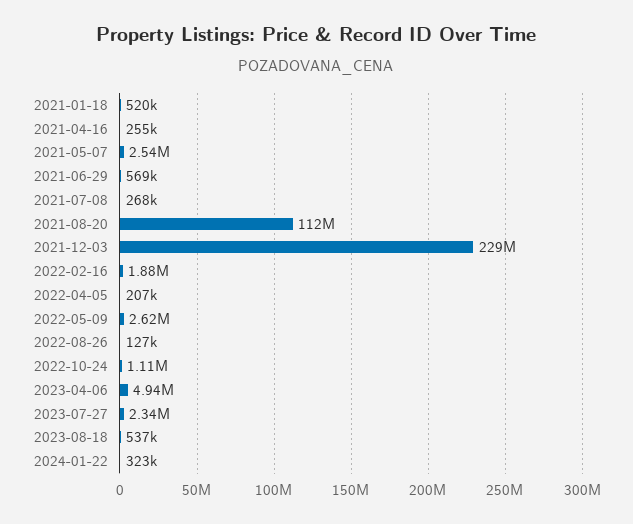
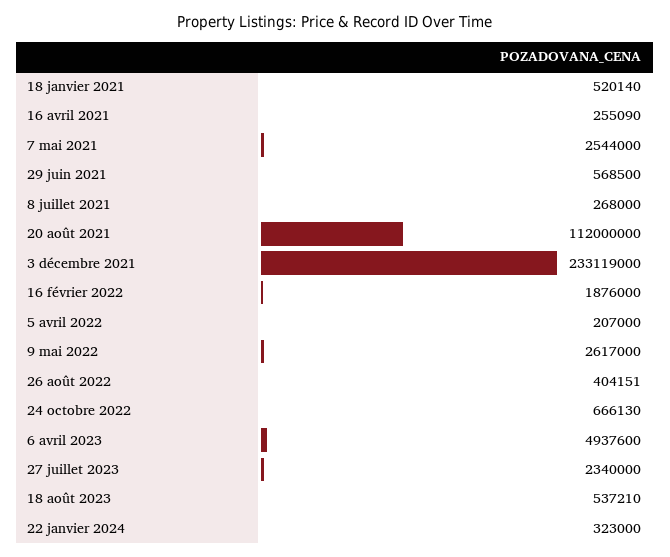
  {
    "2021-01-18": 520140,
    "2021-04-16": 255090,
    "2021-05-07": 2544000,
    "2021-06-29": 568500,
    "2021-07-08": 268000,
    "2021-08-20": 112000000,
-   "2021-12-03": 229000000,
+   "2021-12-03": 233119000,
    "2022-02-16": 1876000,
    "2022-04-05": 207000,
    "2022-05-09": 2617000,
-   "2022-08-26": 127000,
+   "2022-08-26": 404151,
-   "2022-10-24": 1110000,
+   "2022-10-24": 666130,
    "2023-04-06": 4937600,
    "2023-07-27": 2340000,
    "2023-08-18": 537210,
    "2024-01-22": 323000
  }

